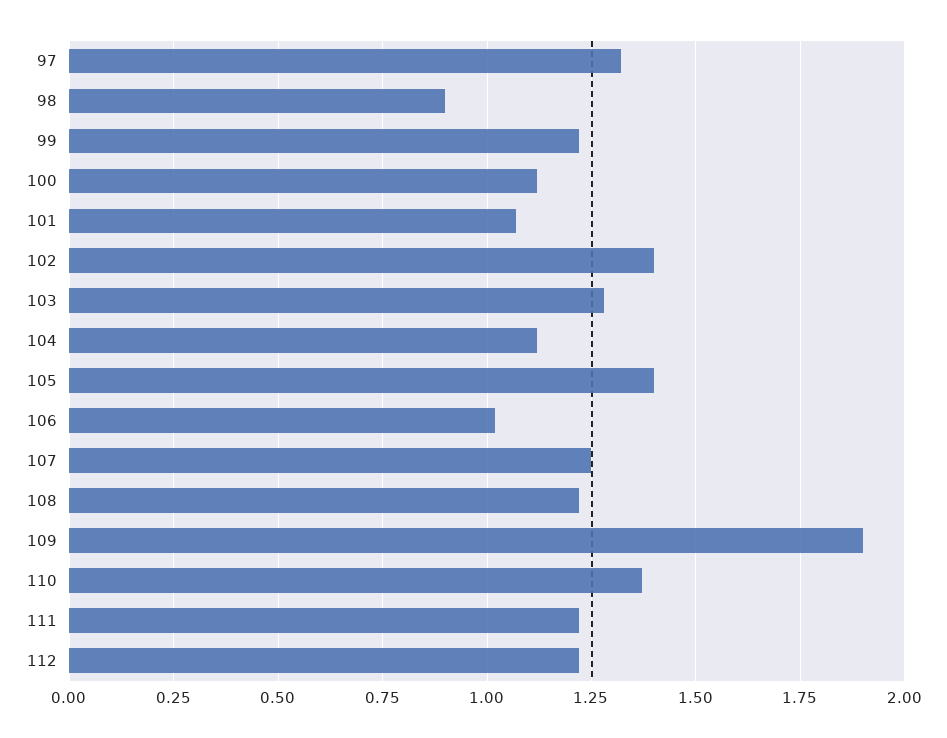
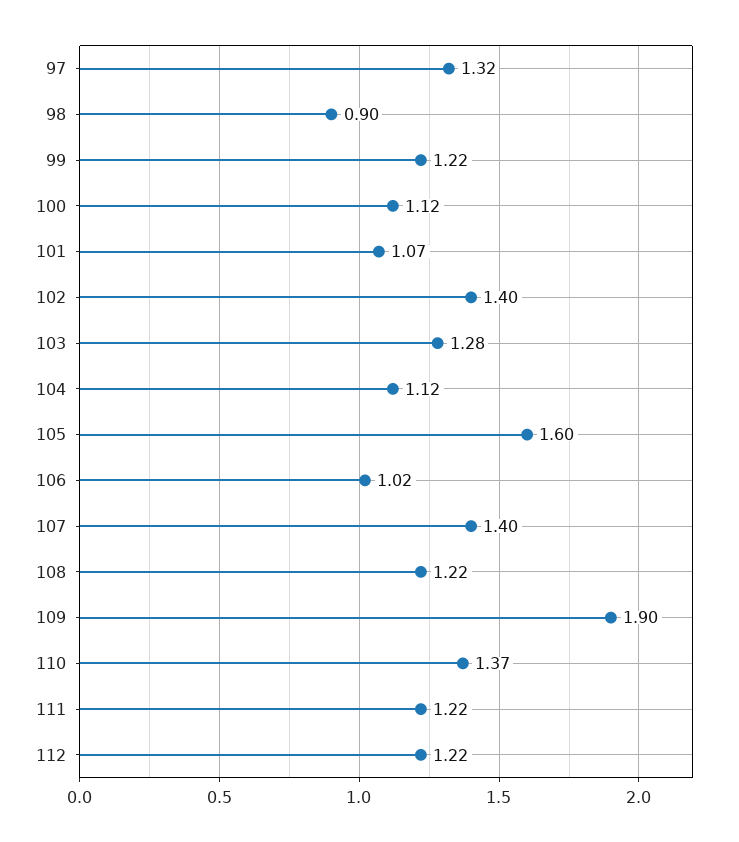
  {
    "97": 1.32,
    "98": 0.9,
    "99": 1.22,
    "100": 1.12,
    "101": 1.07,
    "102": 1.4,
    "103": 1.28,
    "104": 1.12,
-   "105": 1.4,
+   "105": 1.6,
    "106": 1.02,
-   "107": 1.25,
+   "107": 1.4,
    "108": 1.22,
    "109": 1.9,
    "110": 1.37,
    "111": 1.22,
    "112": 1.22
  }

